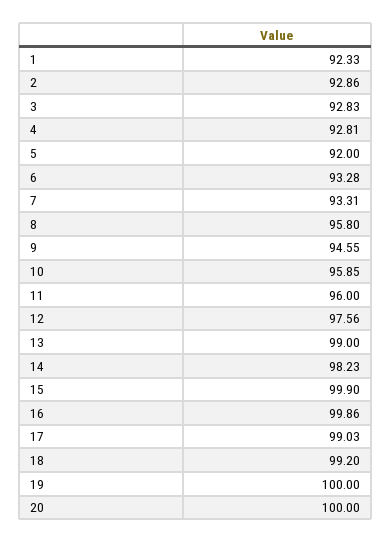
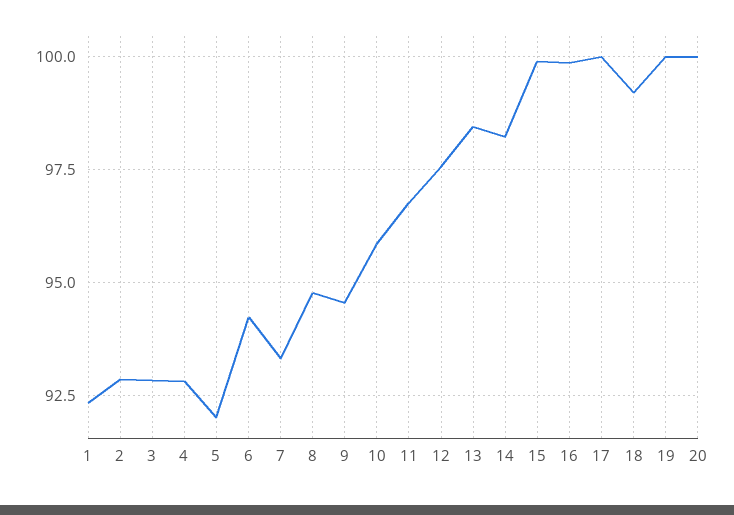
  {
    "1": 92.33,
    "2": 92.86,
    "3": 92.83,
    "4": 92.81,
    "5": 92,
-   "6": 93.28,
+   "6": 94.25,
    "7": 93.31,
-   "8": 95.8,
+   "8": 94.75,
    "9": 94.55,
    "10": 95.85,
-   "11": 96,
+   "11": 96.75,
    "12": 97.56,
-   "13": 99,
+   "13": 98.5,
    "14": 98.23,
    "15": 99.9,
    "16": 99.86,
-   "17": 99.03,
+   "17": 100,
    "18": 99.2,
    "19": 100,
    "20": 100
  }

